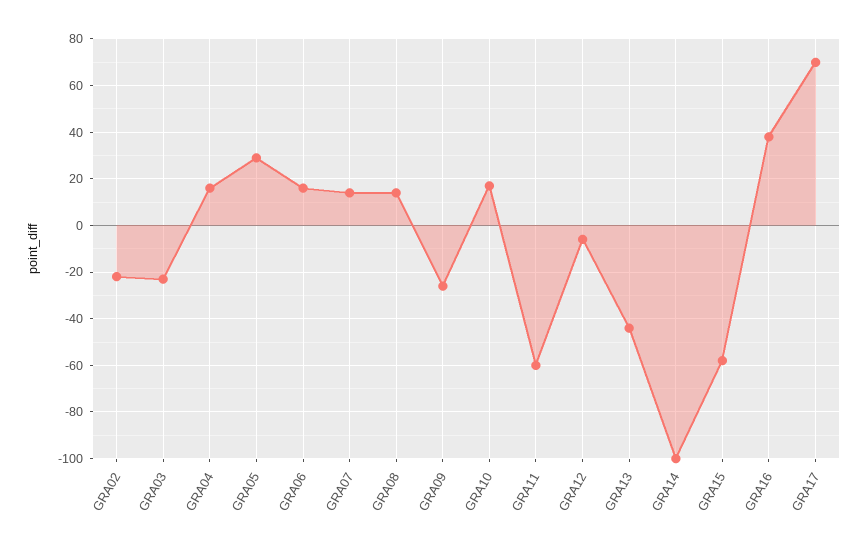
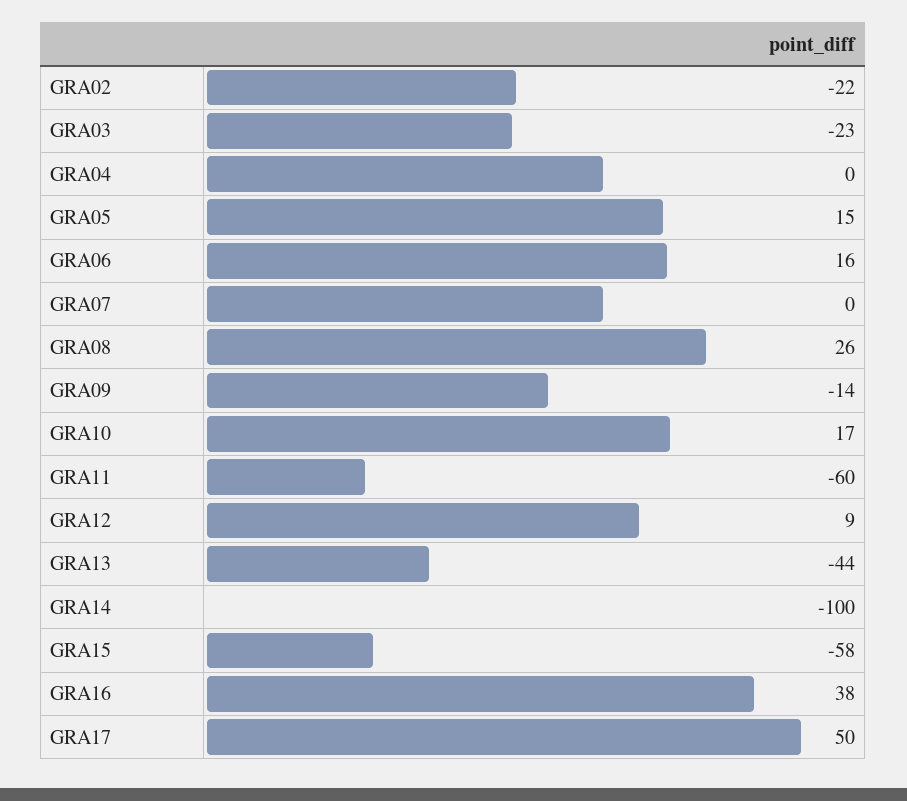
  {
    "GRA02": -22,
    "GRA03": -23,
-   "GRA04": 15,
+   "GRA04": 0,
-   "GRA05": 30,
+   "GRA05": 15,
    "GRA06": 16,
-   "GRA07": 15,
+   "GRA07": 0,
-   "GRA08": 15,
+   "GRA08": 26,
-   "GRA09": -25,
+   "GRA09": -14,
    "GRA10": 17,
    "GRA11": -60,
-   "GRA12": -5,
+   "GRA12": 9,
    "GRA13": -44,
    "GRA14": -100,
    "GRA15": -58,
    "GRA16": 38,
-   "GRA17": 70
+   "GRA17": 50
  }

